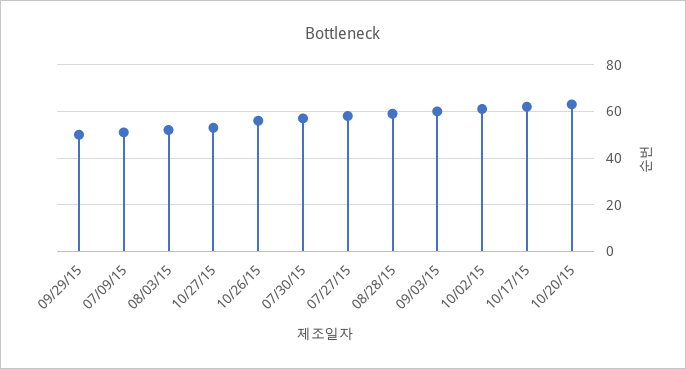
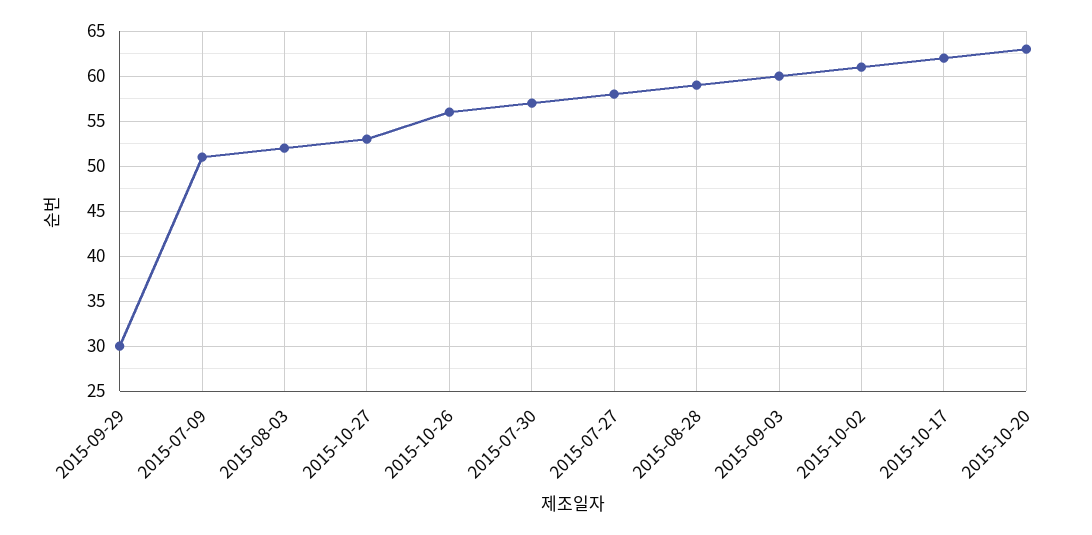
  {
-   "09/29/15": 50,
+   "09/29/15": 30,
    "07/09/15": 51,
    "08/03/15": 52,
    "10/27/15": 53,
    "10/26/15": 56,
    "07/30/15": 57,
    "07/27/15": 58,
    "08/28/15": 59,
    "09/03/15": 60,
    "10/02/15": 61,
    "10/17/15": 62,
    "10/20/15": 63
  }

